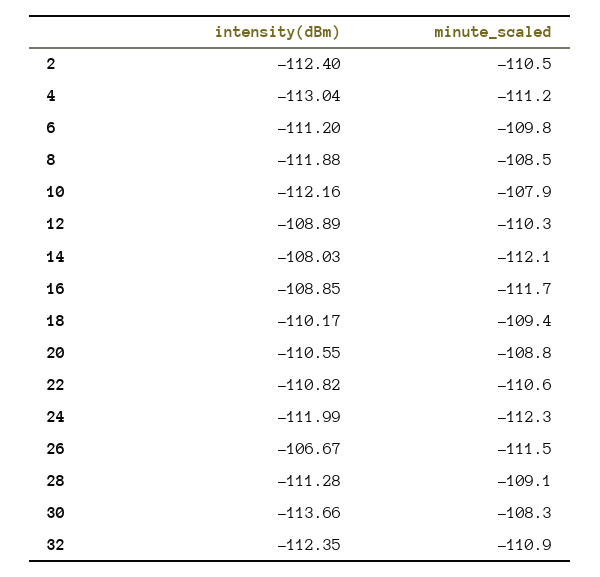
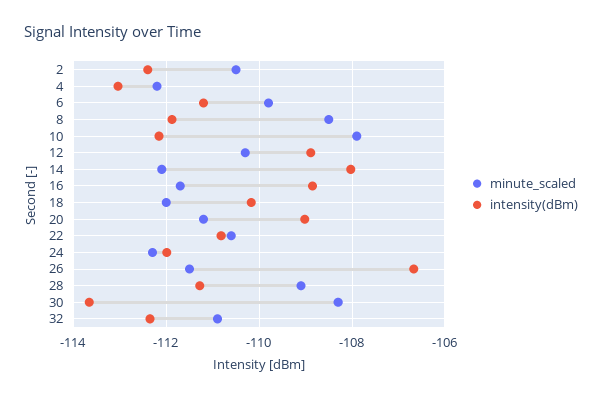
  {
    "intensity(dBm)": {
      "2": -112.4,
      "4": -113.04,
      "6": -111.2,
      "8": -111.88,
      "10": -112.16,
      "12": -108.89,
      "14": -108.03,
      "16": -108.85,
      "18": -110.17,
-     "20": -110.55,
+     "20": -109,
      "22": -110.82,
      "24": -111.99,
      "26": -106.67,
      "28": -111.28,
      "30": -113.66,
      "32": -112.35
    },
    "minute_scaled": {
      "2": -110.5,
-     "4": -111.2,
+     "4": -112.2,
      "6": -109.8,
      "8": -108.5,
      "10": -107.9,
      "12": -110.3,
      "14": -112.1,
      "16": -111.7,
-     "18": -109.4,
+     "18": -112,
-     "20": -108.8,
+     "20": -111.2,
      "22": -110.6,
      "24": -112.3,
      "26": -111.5,
      "28": -109.1,
      "30": -108.3,
      "32": -110.9
    }
  }

